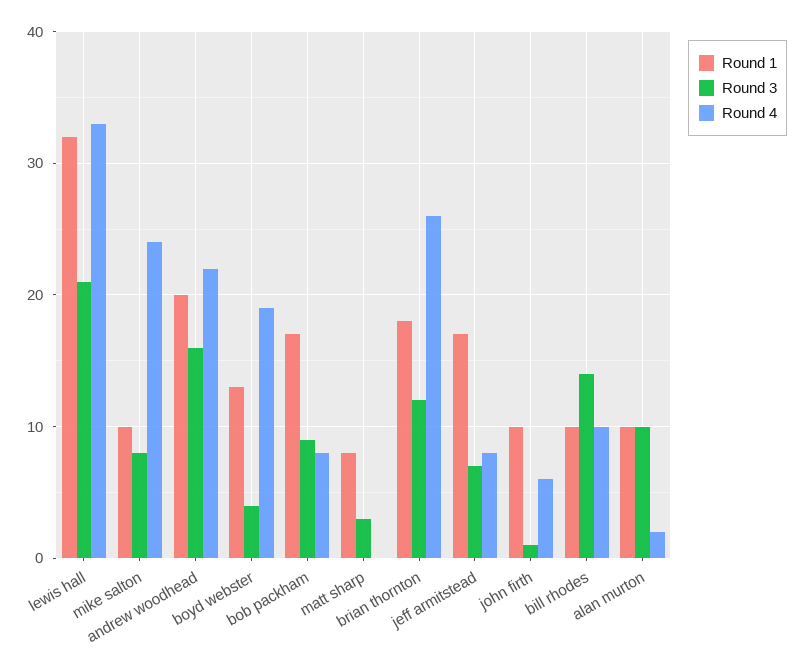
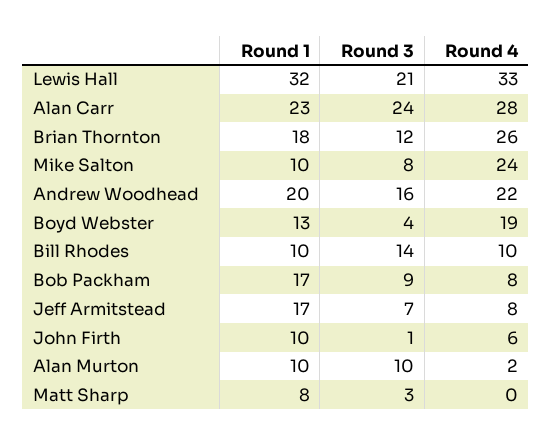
  {
    "Round 1": {
      "lewis hall": 32,
      "mike salton": 10,
      "andrew woodhead": 20,
      "boyd webster": 13,
      "bob packham": 17,
      "matt sharp": 8,
      "brian thornton": 18,
      "jeff armitstead": 17,
      "john firth": 10,
      "bill rhodes": 10,
-     "alan murton": 10
+     "alan murton": 10,
+     "Alan Carr": 23
    },
    "Round 3": {
      "lewis hall": 21,
      "mike salton": 8,
      "andrew woodhead": 16,
      "boyd webster": 4,
      "bob packham": 9,
      "matt sharp": 3,
      "brian thornton": 12,
      "jeff armitstead": 7,
      "john firth": 1,
      "bill rhodes": 14,
-     "alan murton": 10
+     "alan murton": 10,
+     "Alan Carr": 24
    },
    "Round 4": {
      "lewis hall": 33,
      "mike salton": 24,
      "andrew woodhead": 22,
      "boyd webster": 19,
      "bob packham": 8,
      "matt sharp": 0,
      "brian thornton": 26,
      "jeff armitstead": 8,
      "john firth": 6,
      "bill rhodes": 10,
-     "alan murton": 2
+     "alan murton": 2,
+     "Alan Carr": 28
    }
  }

